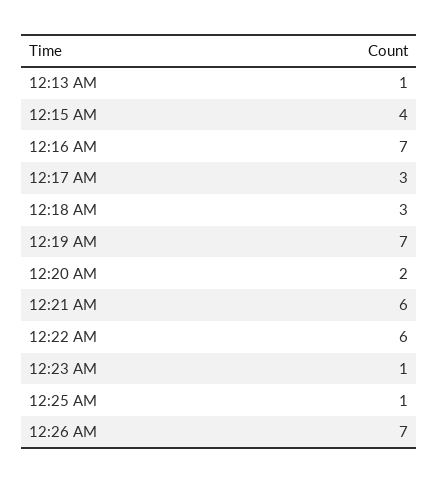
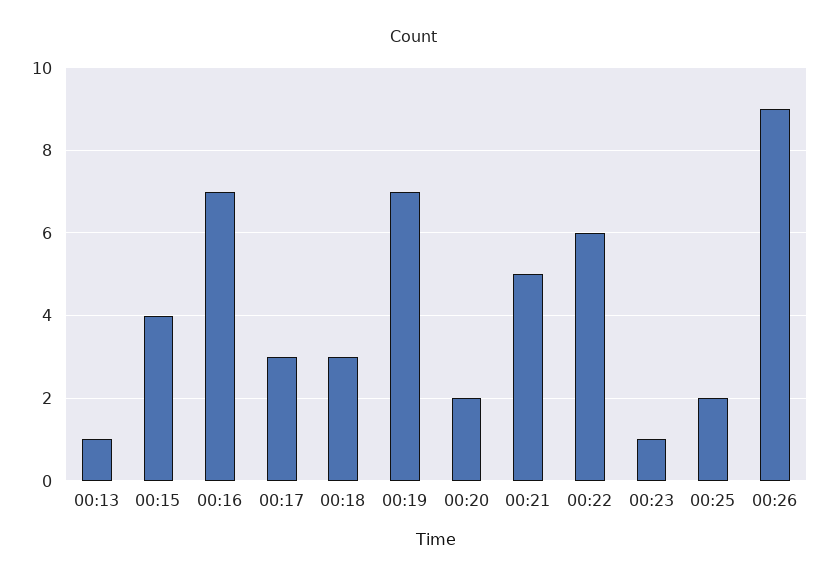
  {
    "12:13 AM": 1,
    "12:15 AM": 4,
    "12:16 AM": 7,
    "12:17 AM": 3,
    "12:18 AM": 3,
    "12:19 AM": 7,
    "12:20 AM": 2,
-   "12:21 AM": 6,
+   "12:21 AM": 5,
    "12:22 AM": 6,
    "12:23 AM": 1,
-   "12:25 AM": 1,
+   "12:25 AM": 2,
-   "12:26 AM": 7
+   "12:26 AM": 9
  }

